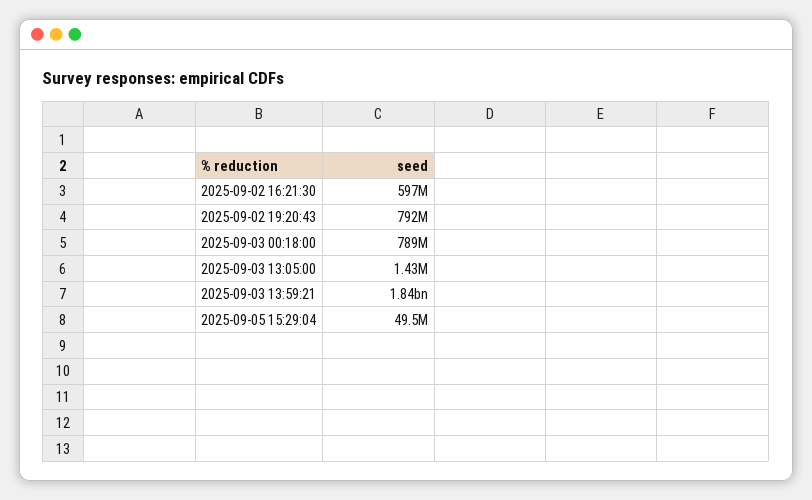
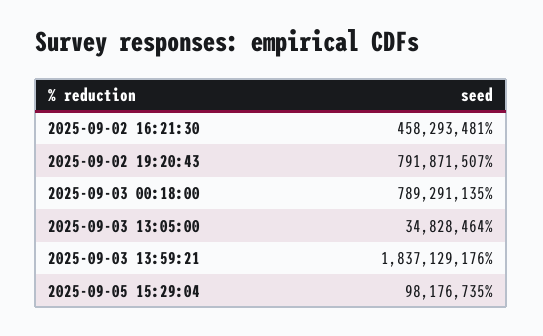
  {
-   "2025-09-02 16:21:30": 597000000,
+   "2025-09-02 16:21:30": 458293481,
    "2025-09-02 19:20:43": 791871507,
    "2025-09-03 00:18:00": 789291135,
-   "2025-09-03 13:05:00": 1430000,
+   "2025-09-03 13:05:00": 34828464,
    "2025-09-03 13:59:21": 1837129176,
-   "2025-09-05 15:29:04": 49500000
+   "2025-09-05 15:29:04": 98176735
  }

